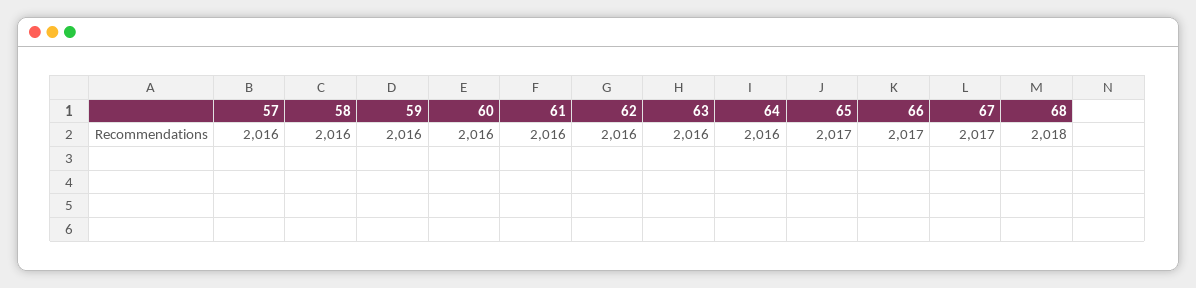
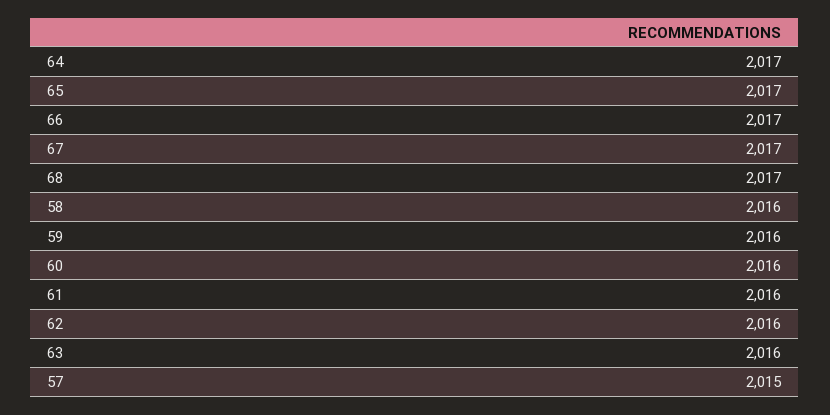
  {
-   "57": 2016,
+   "57": 2015,
    "58": 2016,
    "59": 2016,
    "60": 2016,
    "61": 2016,
    "62": 2016,
    "63": 2016,
-   "64": 2016,
+   "64": 2017,
    "65": 2017,
    "66": 2017,
    "67": 2017,
-   "68": 2018
+   "68": 2017
  }

